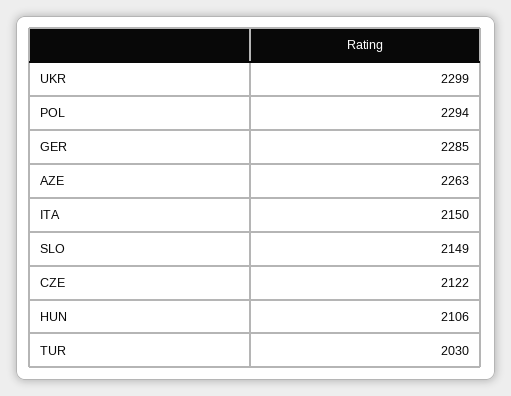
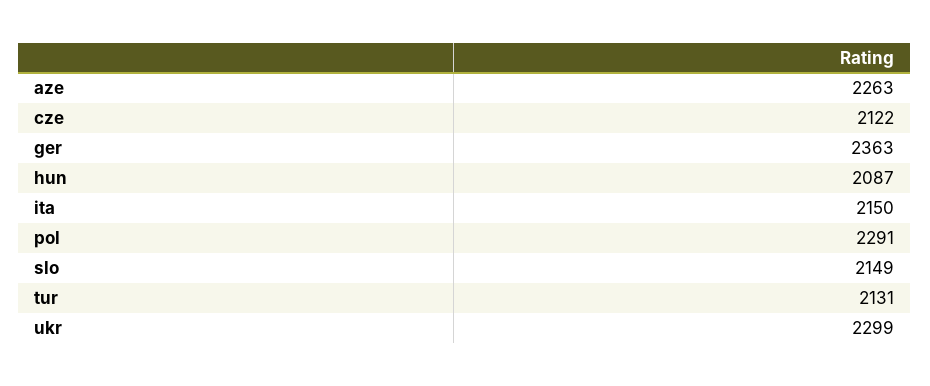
  {
    "UKR": 2299,
-   "POL": 2294,
+   "POL": 2291,
-   "GER": 2285,
+   "GER": 2363,
    "AZE": 2263,
    "ITA": 2150,
    "SLO": 2149,
    "CZE": 2122,
-   "HUN": 2106,
+   "HUN": 2087,
-   "TUR": 2030
+   "TUR": 2131
  }

